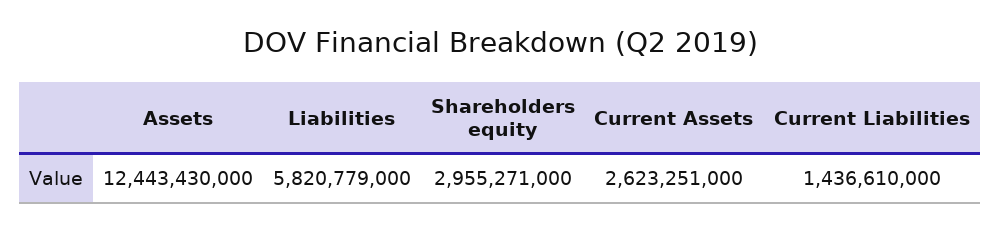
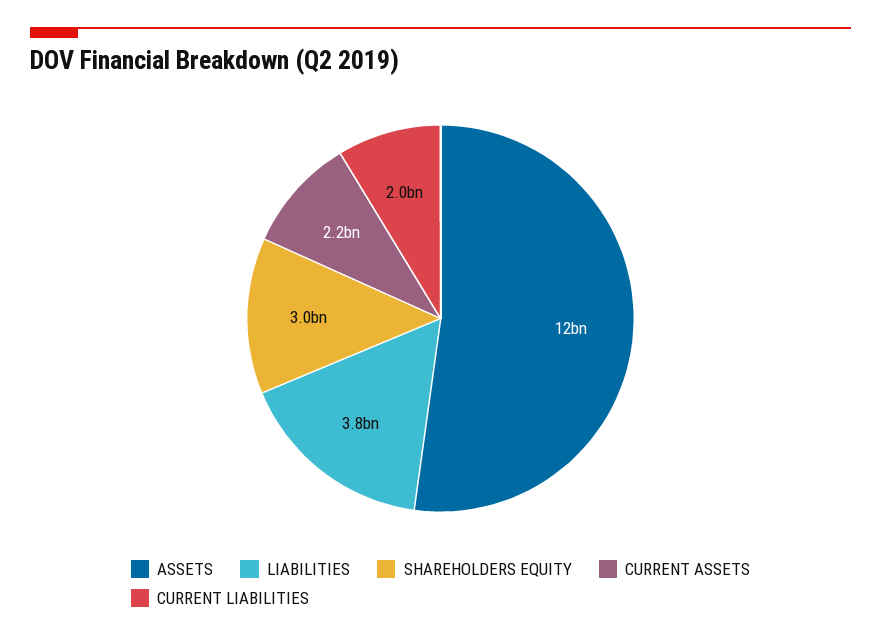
  {
    "Assets": 12443430000,
-   "Liabilities": 5820779000,
+   "Liabilities": 3800000000,
    "Shareholders equity": 2955271000,
-   "Current Assets": 2623251000,
+   "Current Assets": 2200000000,
-   "Current Liabilities": 1436610000
+   "Current Liabilities": 2000000000
  }

